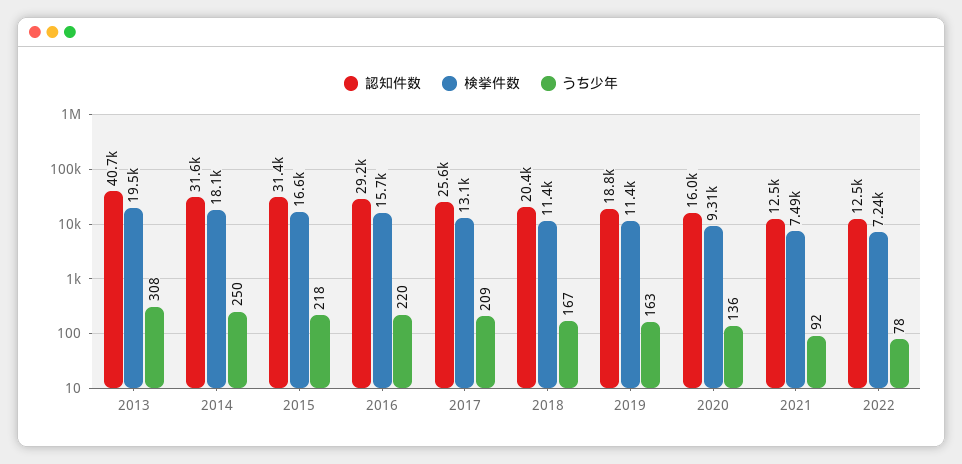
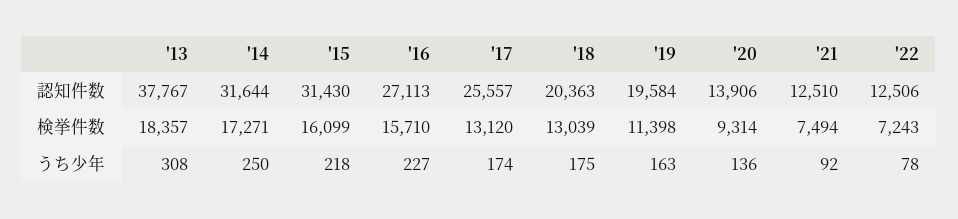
  {
    "認知件数": {
-     "2013": 40700,
+     "2013": 37767,
      "2014": 31644,
      "2015": 31430,
-     "2016": 29200,
+     "2016": 27113,
      "2017": 25557,
      "2018": 20363,
-     "2019": 18800,
+     "2019": 19584,
-     "2020": 16000,
+     "2020": 13906,
      "2021": 12510,
      "2022": 12506
    },
    "検挙件数": {
-     "2013": 19500,
+     "2013": 18357,
-     "2014": 18100,
+     "2014": 17271,
-     "2015": 16600,
+     "2015": 16099,
      "2016": 15710,
      "2017": 13120,
-     "2018": 11400,
+     "2018": 13039,
      "2019": 11398,
      "2020": 9314,
      "2021": 7494,
      "2022": 7243
    },
    "うち少年": {
      "2013": 308,
      "2014": 250,
      "2015": 218,
-     "2016": 220,
+     "2016": 227,
-     "2017": 209,
+     "2017": 174,
-     "2018": 167,
+     "2018": 175,
      "2019": 163,
      "2020": 136,
      "2021": 92,
      "2022": 78
    }
  }

